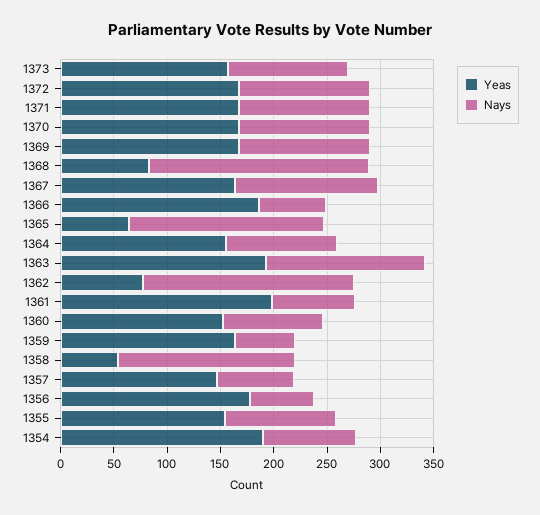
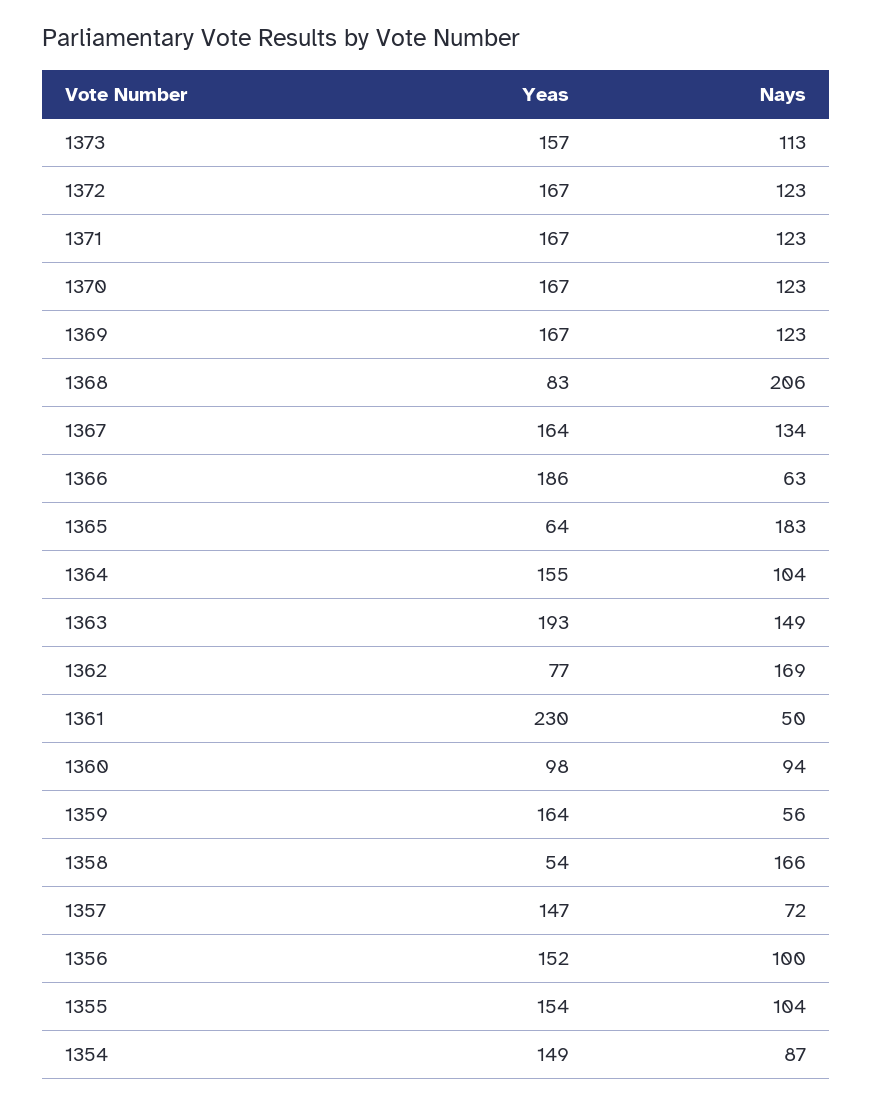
  {
    "Yeas": {
      "1373": 157,
      "1372": 167,
      "1371": 167,
      "1370": 167,
      "1369": 167,
      "1368": 83,
      "1367": 164,
      "1366": 186,
      "1365": 64,
      "1364": 155,
      "1363": 193,
      "1362": 77,
-     "1361": 200,
+     "1361": 230,
-     "1360": 150,
+     "1360": 98,
      "1359": 164,
      "1358": 54,
      "1357": 147,
-     "1356": 180,
+     "1356": 152,
      "1355": 154,
-     "1354": 190
+     "1354": 149
    },
    "Nays": {
      "1373": 113,
      "1372": 123,
      "1371": 123,
      "1370": 123,
      "1369": 123,
      "1368": 206,
      "1367": 134,
      "1366": 63,
      "1365": 183,
      "1364": 104,
      "1363": 149,
-     "1362": 200,
+     "1362": 169,
-     "1361": 80,
+     "1361": 50,
      "1360": 94,
      "1359": 56,
      "1358": 166,
      "1357": 72,
-     "1356": 60,
+     "1356": 100,
      "1355": 104,
      "1354": 87
    }
  }

